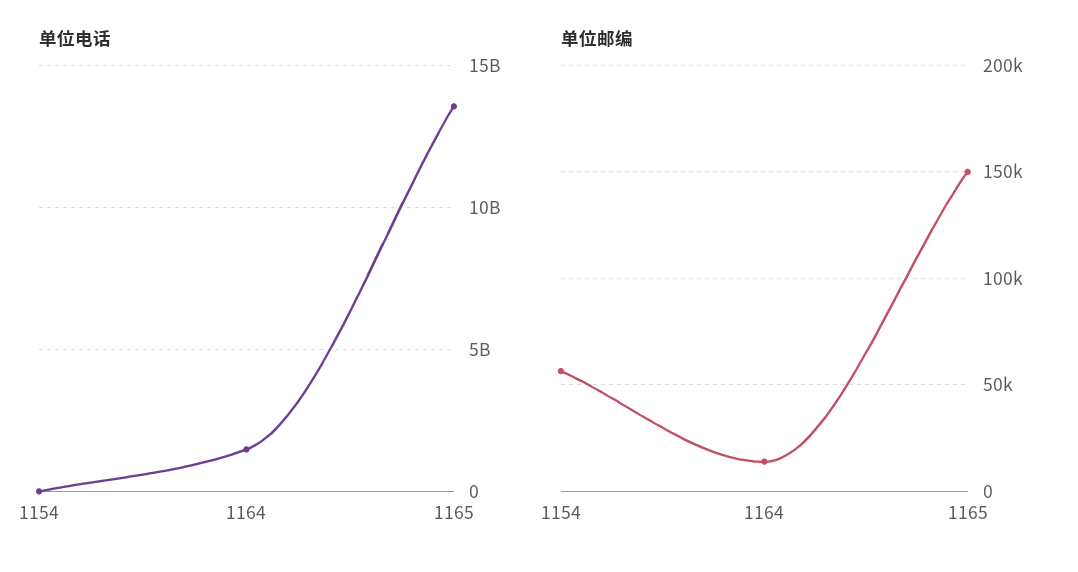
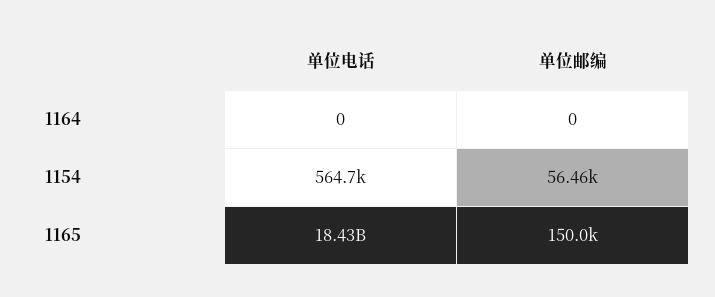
  {
    "单位电话": {
      "1154": 564700,
-     "1164": 1500000000,
+     "1164": 0,
-     "1165": 13500000000
+     "1165": 18430000000
    },
    "单位邮编": {
      "1154": 56460,
-     "1164": 15000,
+     "1164": 0,
      "1165": 150000
    }
  }

